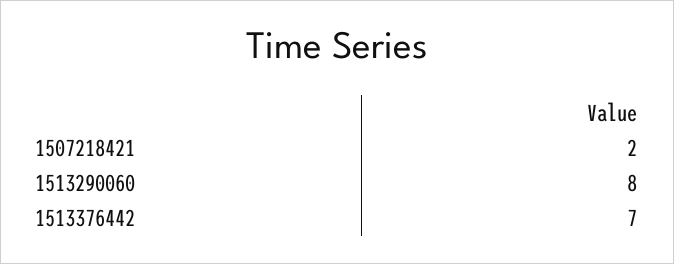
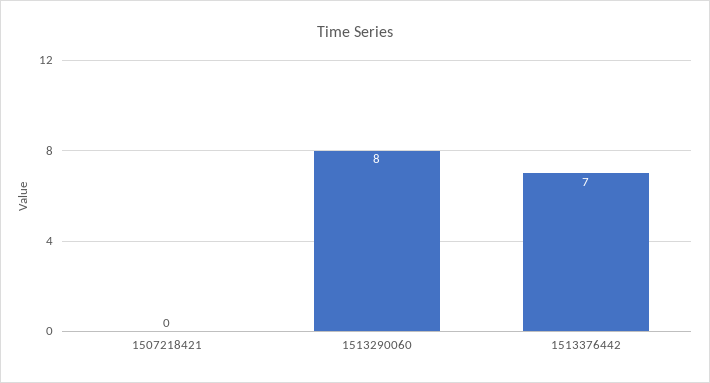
  {
-   "1507218421": 2,
+   "1507218421": 0,
    "1513290060": 8,
    "1513376442": 7
  }

